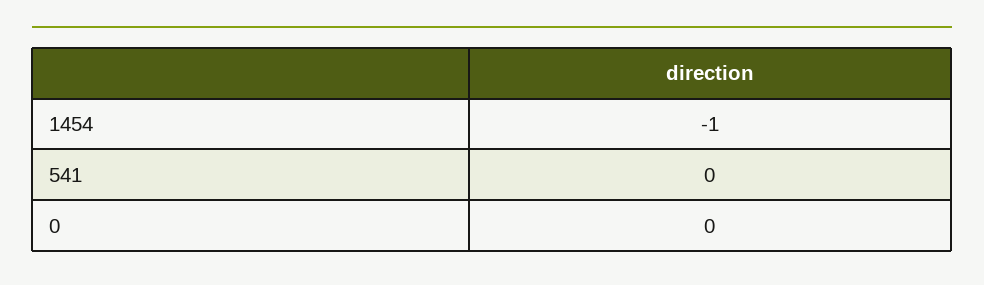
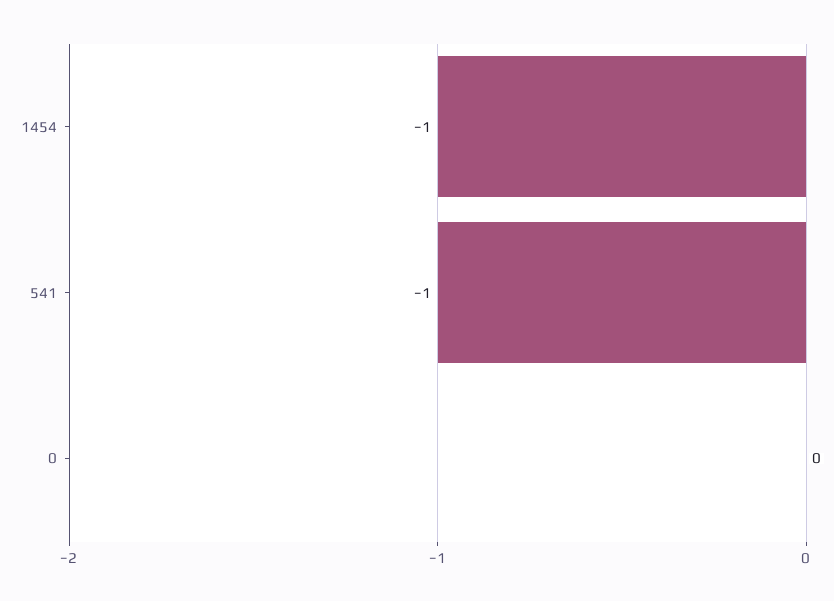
  {
    "1454": -1,
-   "541": 0,
+   "541": -1,
    "0": 0
  }

